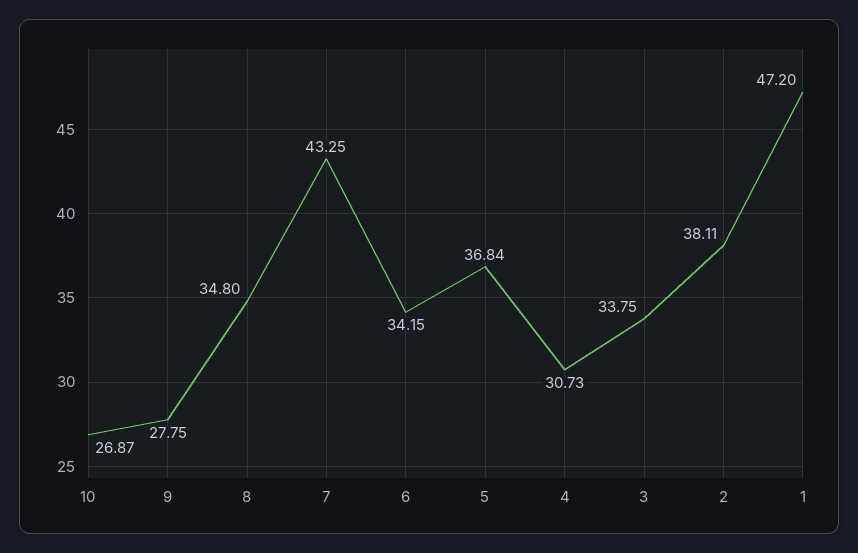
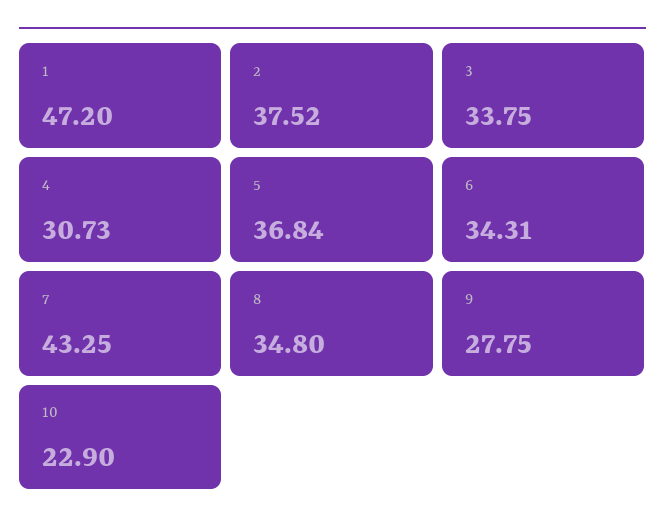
  {
-   "10": 26.87,
+   "10": 22.9,
    "9": 27.75,
    "8": 34.8,
    "7": 43.25,
-   "6": 34.15,
+   "6": 34.31,
    "5": 36.84,
    "4": 30.73,
    "3": 33.75,
-   "2": 38.11,
+   "2": 37.52,
    "1": 47.2
  }

